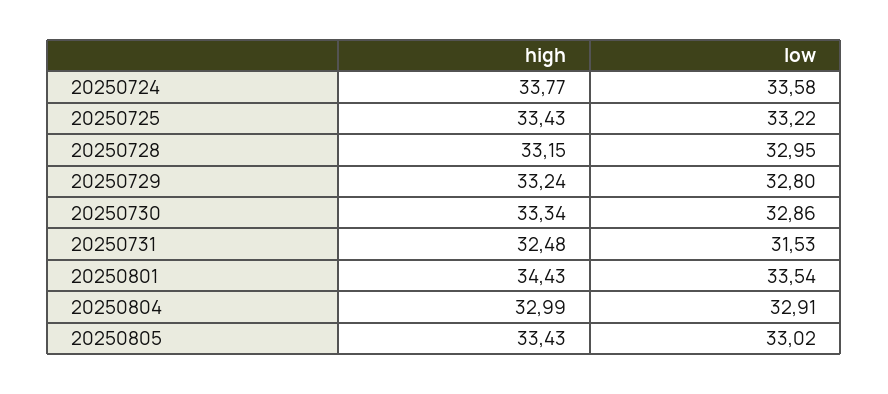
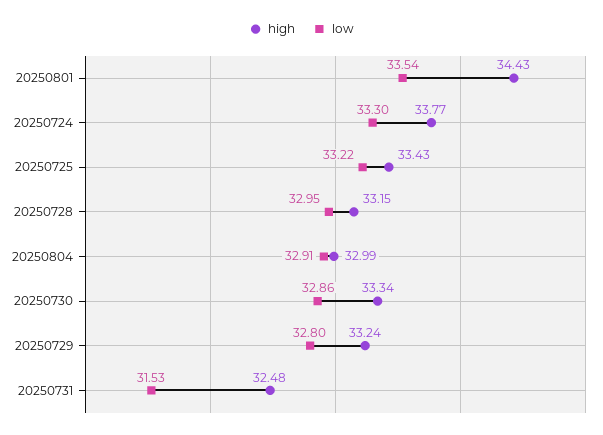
  {
    "high": {
      "20250724": 33.77,
      "20250725": 33.43,
      "20250728": 33.15,
      "20250729": 33.24,
      "20250730": 33.34,
      "20250731": 32.48,
      "20250801": 34.43,
-     "20250804": 32.99,
+     "20250804": 32.99
-     "20250805": 33.43
    },
    "low": {
-     "20250724": 33.58,
+     "20250724": 33.3,
      "20250725": 33.22,
      "20250728": 32.95,
      "20250729": 32.8,
      "20250730": 32.86,
      "20250731": 31.53,
      "20250801": 33.54,
-     "20250804": 32.91,
+     "20250804": 32.91
-     "20250805": 33.02
    }
  }

